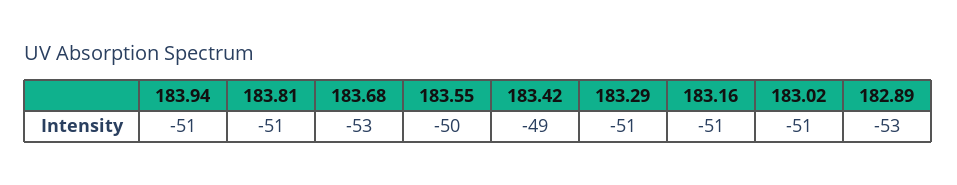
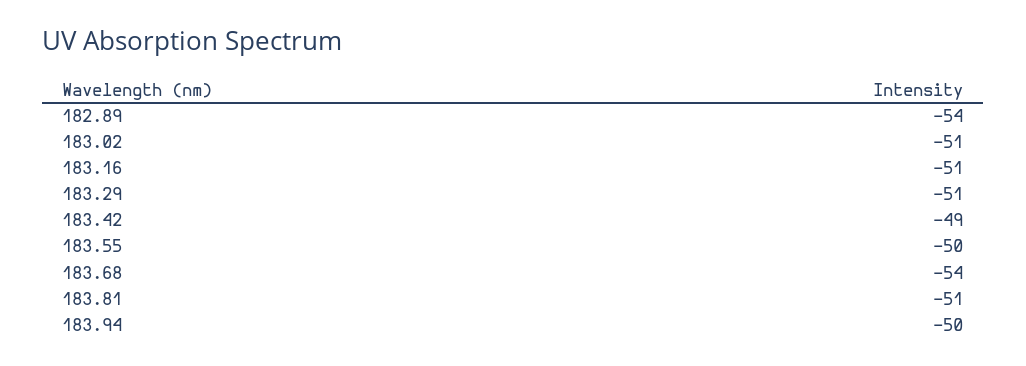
  {
-   "183.94": -51,
+   "183.94": -50,
    "183.81": -51,
-   "183.68": -53,
+   "183.68": -54,
    "183.55": -50,
    "183.42": -49,
    "183.29": -51,
    "183.16": -51,
    "183.02": -51,
-   "182.89": -53
+   "182.89": -54
  }

